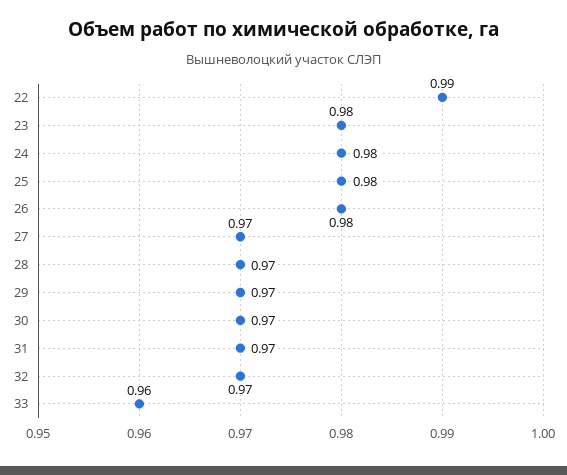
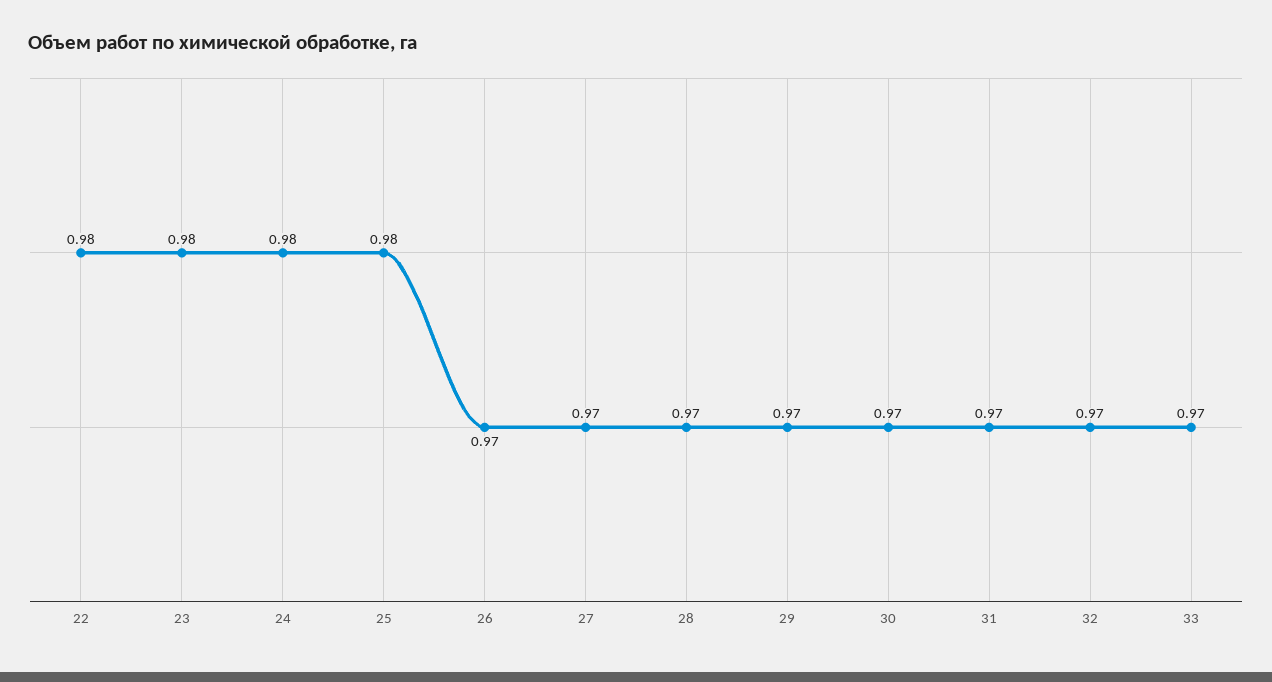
  {
-   "22": 0.99,
+   "22": 0.98,
    "23": 0.98,
    "24": 0.98,
    "25": 0.98,
-   "26": 0.98,
+   "26": 0.97,
    "27": 0.97,
    "28": 0.97,
    "29": 0.97,
    "30": 0.97,
    "31": 0.97,
    "32": 0.97,
-   "33": 0.96
+   "33": 0.97
  }

